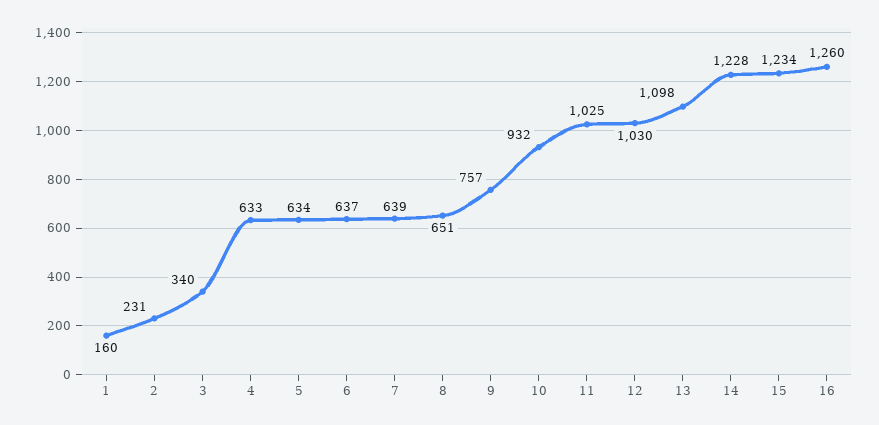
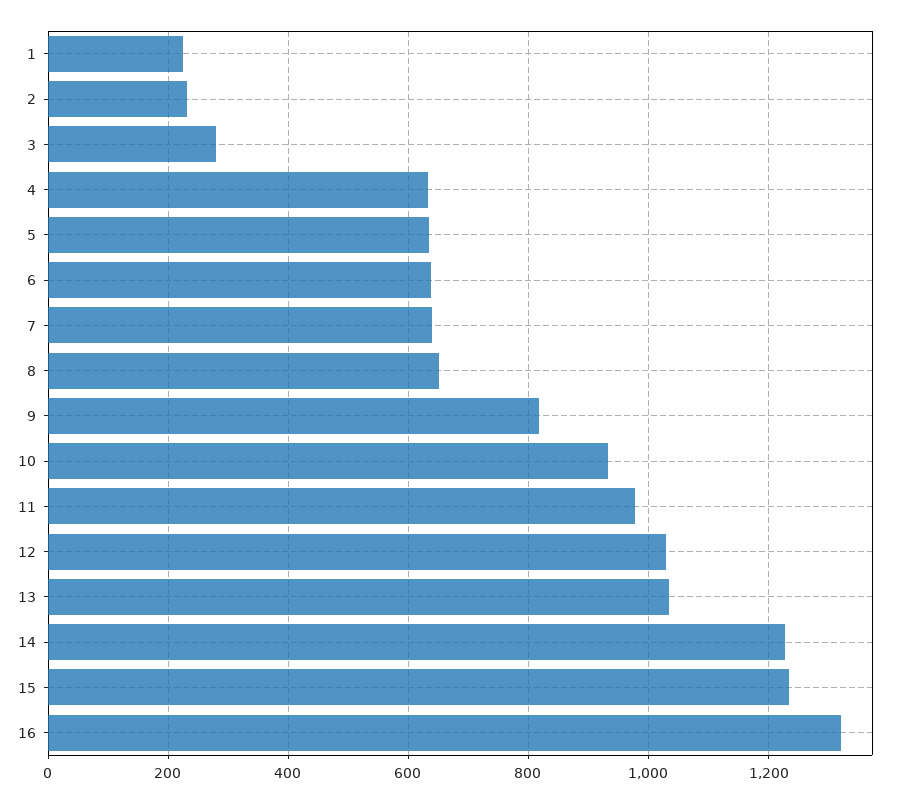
  {
-   "1": 160,
+   "1": 220,
    "2": 231,
-   "3": 340,
+   "3": 280,
    "4": 633,
    "5": 634,
    "6": 637,
    "7": 639,
    "8": 651,
-   "9": 757,
+   "9": 820,
    "10": 932,
-   "11": 1025,
+   "11": 980,
    "12": 1030,
-   "13": 1098,
+   "13": 1040,
    "14": 1228,
    "15": 1234,
-   "16": 1260
+   "16": 1320
  }

